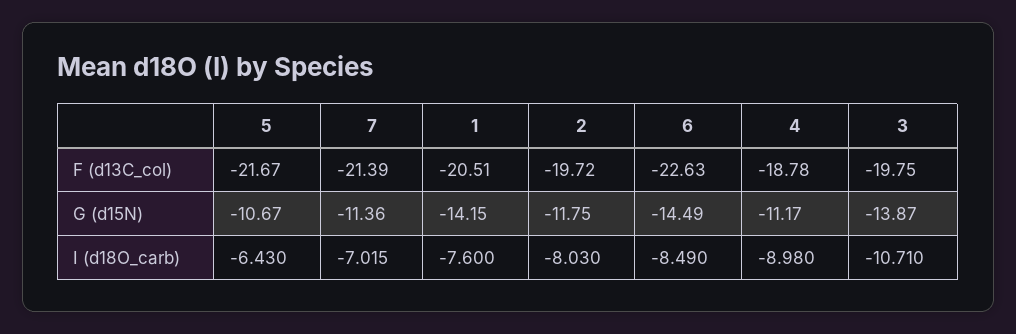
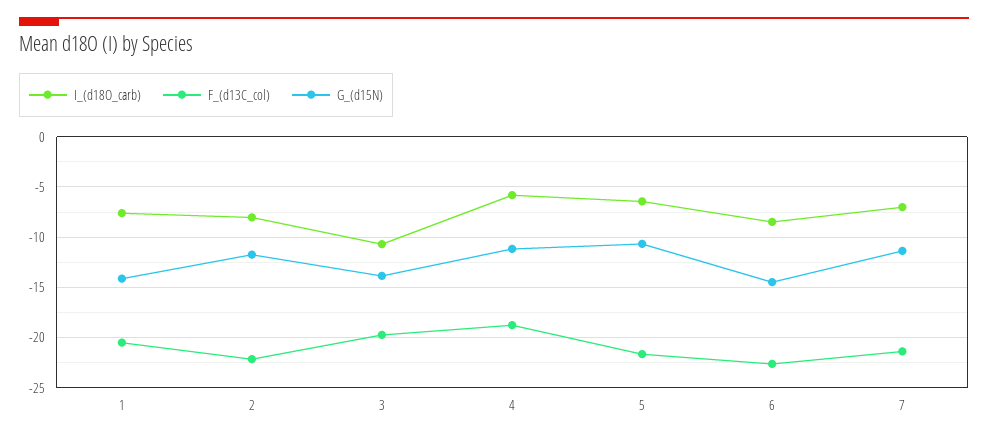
  {
    "F (d13C_col)": {
      "5": -21.67,
      "7": -21.39,
      "1": -20.51,
-     "2": -19.72,
+     "2": -22,
      "6": -22.63,
      "4": -18.78,
      "3": -19.75
    },
    "G (d15N)": {
      "5": -10.67,
      "7": -11.36,
      "1": -14.15,
      "2": -11.75,
      "6": -14.49,
      "4": -11.17,
      "3": -13.87
    },
    "I (d18O_carb)": {
      "5": -6.43,
      "7": -7.015,
      "1": -7.6,
      "2": -8.03,
      "6": -8.49,
-     "4": -8.98,
+     "4": -6,
      "3": -10.71
    }
  }

